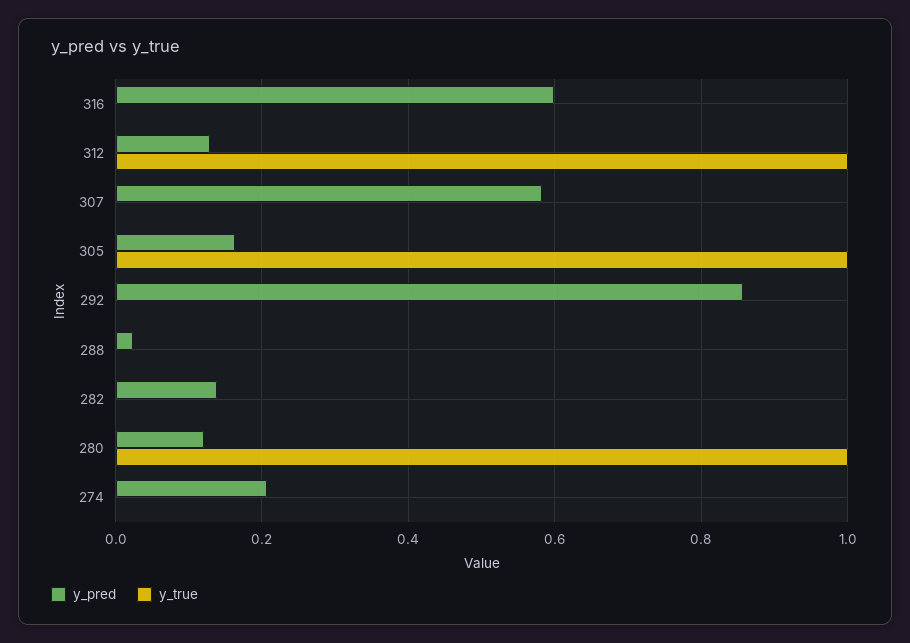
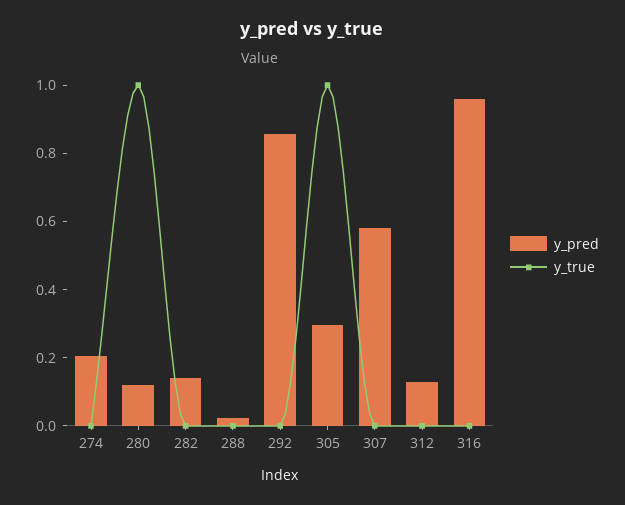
  {
    "y_pred": {
-     "316": 0.6,
+     "316": 0.95,
      "312": 0.12,
      "307": 0.58,
-     "305": 0.16,
+     "305": 0.3,
      "292": 0.86,
      "288": 0.02,
      "282": 0.14,
      "280": 0.12,
      "274": 0.2
    },
    "y_true": {
      "316": 0,
-     "312": 1,
+     "312": 0,
      "307": 0,
      "305": 1,
      "292": 0,
      "288": 0,
      "282": 0,
      "280": 1,
      "274": 0
    }
  }

